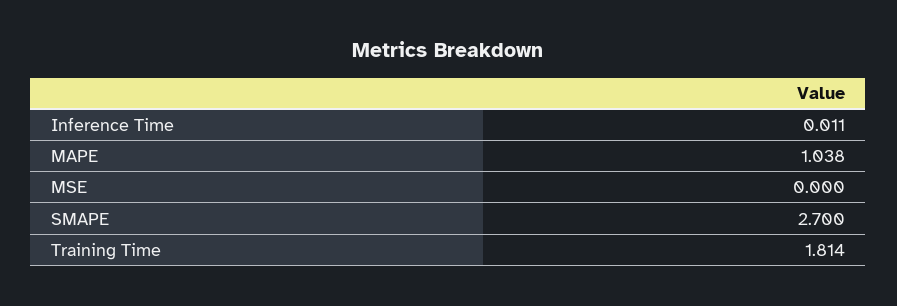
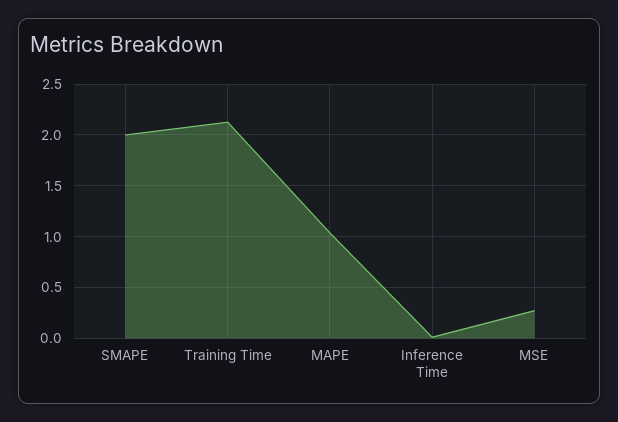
  {
    "Inference Time": 0.011,
    "MAPE": 1.038,
-   "MSE": 0,
+   "MSE": 0.3,
-   "SMAPE": 2.7,
+   "SMAPE": 2,
-   "Training Time": 1.814
+   "Training Time": 2.1
  }

